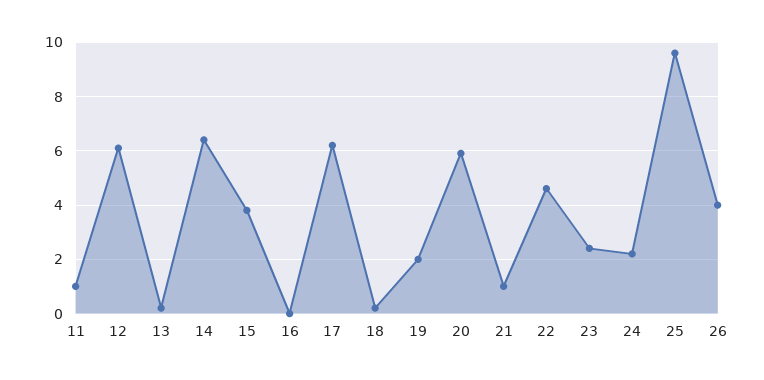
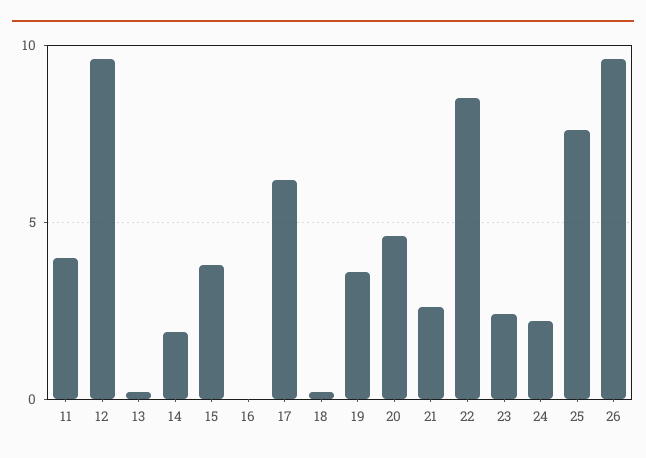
  {
-   "11": 1,
+   "11": 4,
-   "12": 6,
+   "12": 9.5,
    "13": 0,
-   "14": 6.5,
+   "14": 2,
    "15": 4,
    "16": 0,
    "17": 6,
    "18": 0,
-   "19": 2,
+   "19": 3.5,
-   "20": 6,
+   "20": 4.5,
-   "21": 1,
+   "21": 2.5,
-   "22": 4.5,
+   "22": 8.5,
    "23": 2.5,
    "24": 2,
-   "25": 9.5,
+   "25": 7.5,
-   "26": 4
+   "26": 9.5
  }

